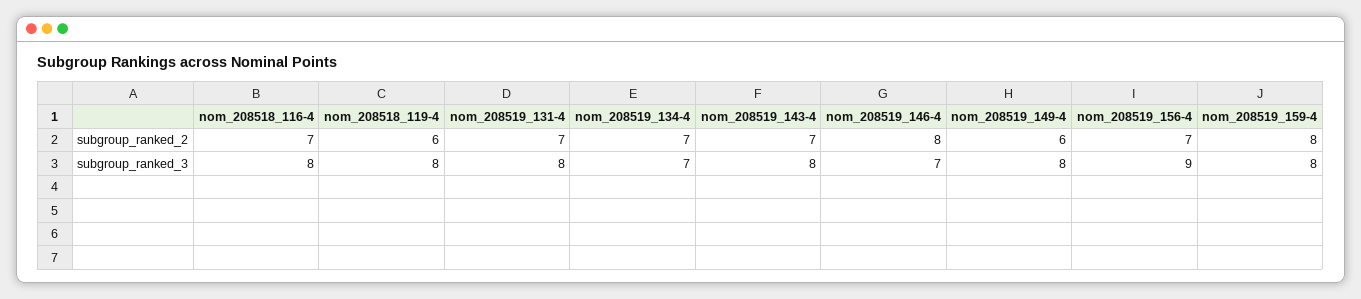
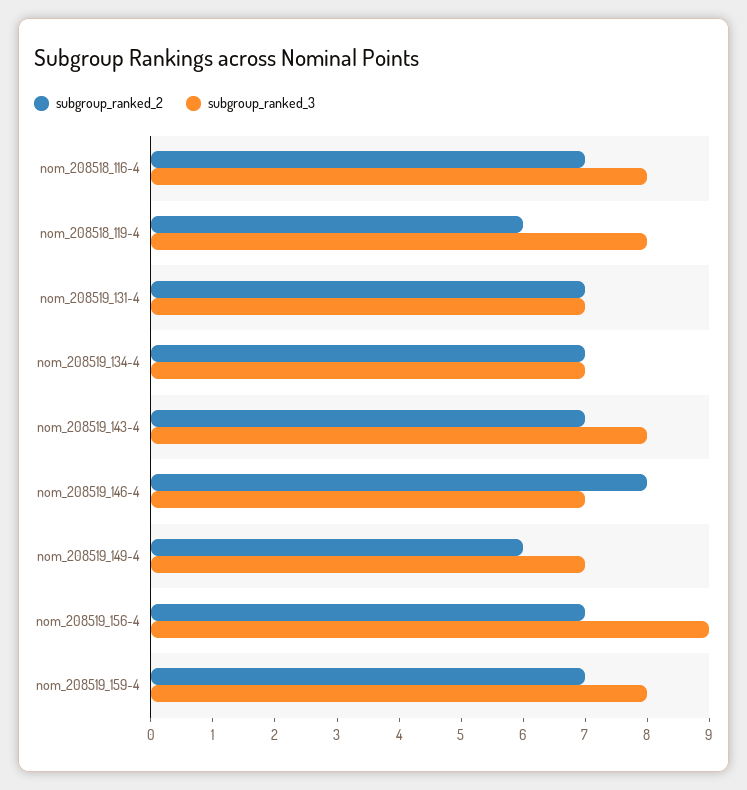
  {
    "subgroup_ranked_2": {
      "nom_208518_116-4": 7,
      "nom_208518_119-4": 6,
      "nom_208519_131-4": 7,
      "nom_208519_134-4": 7,
      "nom_208519_143-4": 7,
      "nom_208519_146-4": 8,
      "nom_208519_149-4": 6,
      "nom_208519_156-4": 7,
-     "nom_208519_159-4": 8
+     "nom_208519_159-4": 7
    },
    "subgroup_ranked_3": {
      "nom_208518_116-4": 8,
      "nom_208518_119-4": 8,
-     "nom_208519_131-4": 8,
+     "nom_208519_131-4": 7,
      "nom_208519_134-4": 7,
      "nom_208519_143-4": 8,
      "nom_208519_146-4": 7,
-     "nom_208519_149-4": 8,
+     "nom_208519_149-4": 7,
      "nom_208519_156-4": 9,
      "nom_208519_159-4": 8
    }
  }

